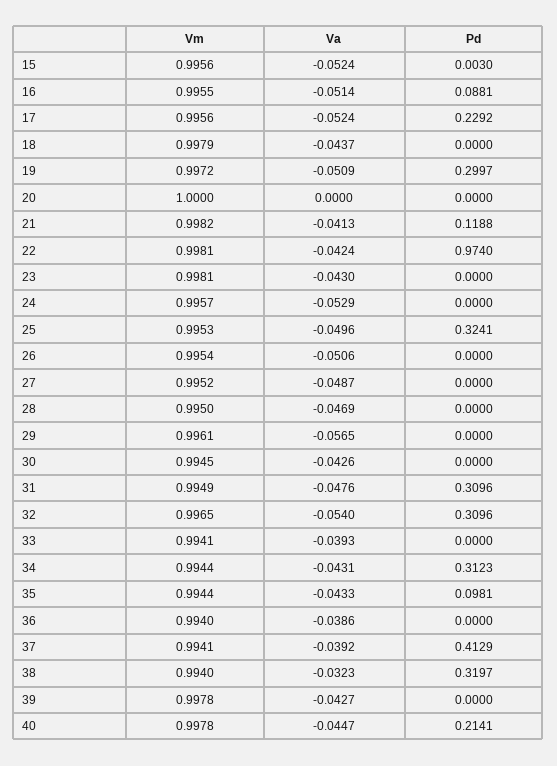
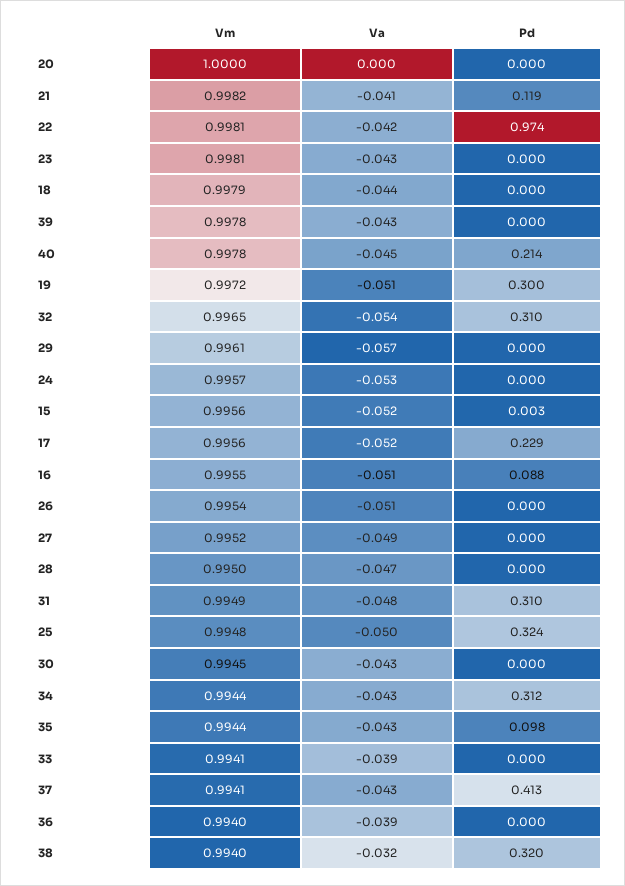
  {
    "Vm": {
      "15": 0.9956,
      "16": 0.9955,
      "17": 0.9956,
      "18": 0.9979,
      "19": 0.9972,
      "20": 1,
      "21": 0.9982,
      "22": 0.9981,
      "23": 0.9981,
      "24": 0.9957,
-     "25": 0.9953,
+     "25": 0.9948,
      "26": 0.9954,
      "27": 0.9952,
      "28": 0.995,
      "29": 0.9961,
      "30": 0.9945,
      "31": 0.9949,
      "32": 0.9965,
      "33": 0.9941,
      "34": 0.9944,
      "35": 0.9944,
      "36": 0.994,
      "37": 0.9941,
      "38": 0.994,
      "39": 0.9978,
      "40": 0.9978
    },
    "Va": {
      "15": -0.0524,
      "16": -0.0514,
      "17": -0.0524,
      "18": -0.0437,
      "19": -0.0509,
      "20": 0,
      "21": -0.0413,
      "22": -0.0424,
      "23": -0.043,
      "24": -0.0529,
      "25": -0.0496,
      "26": -0.0506,
      "27": -0.0487,
      "28": -0.0469,
      "29": -0.0565,
      "30": -0.0426,
      "31": -0.0476,
      "32": -0.054,
      "33": -0.0393,
      "34": -0.0431,
      "35": -0.0433,
      "36": -0.0386,
-     "37": -0.0392,
+     "37": -0.043,
      "38": -0.0323,
      "39": -0.0427,
      "40": -0.0447
    },
    "Pd": {
      "15": 0.003,
      "16": 0.0881,
      "17": 0.2292,
      "18": 0,
      "19": 0.2997,
      "20": 0,
      "21": 0.1188,
      "22": 0.974,
      "23": 0,
      "24": 0,
      "25": 0.3241,
      "26": 0,
      "27": 0,
      "28": 0,
      "29": 0,
      "30": 0,
      "31": 0.3096,
      "32": 0.3096,
      "33": 0,
      "34": 0.3123,
      "35": 0.0981,
      "36": 0,
      "37": 0.4129,
      "38": 0.3197,
      "39": 0,
      "40": 0.2141
    }
  }

